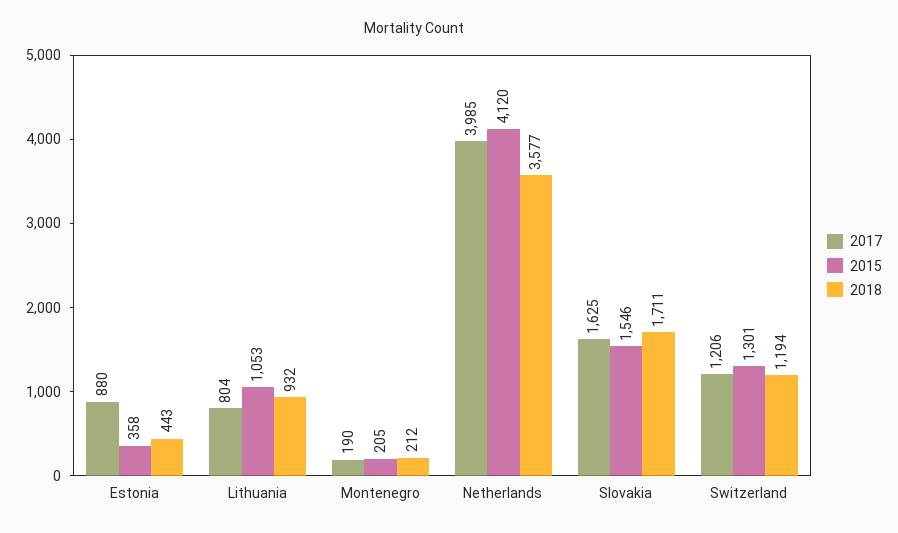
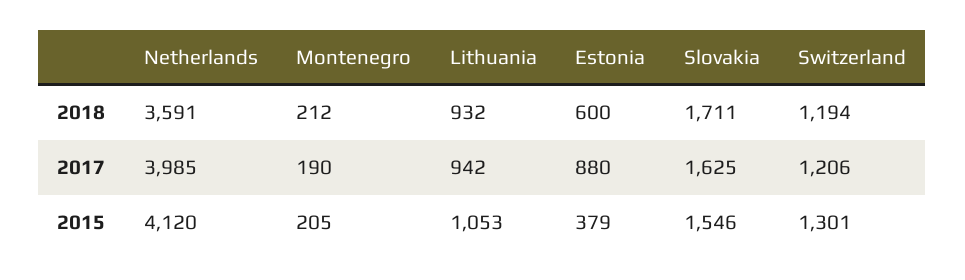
  {
    "2017": {
      "Estonia": 880,
-     "Lithuania": 804,
+     "Lithuania": 942,
      "Montenegro": 190,
      "Netherlands": 3985,
      "Slovakia": 1625,
      "Switzerland": 1206
    },
    "2015": {
-     "Estonia": 358,
+     "Estonia": 379,
      "Lithuania": 1053,
      "Montenegro": 205,
      "Netherlands": 4120,
      "Slovakia": 1546,
      "Switzerland": 1301
    },
    "2018": {
-     "Estonia": 443,
+     "Estonia": 600,
      "Lithuania": 932,
      "Montenegro": 212,
-     "Netherlands": 3577,
+     "Netherlands": 3591,
      "Slovakia": 1711,
      "Switzerland": 1194
    }
  }

